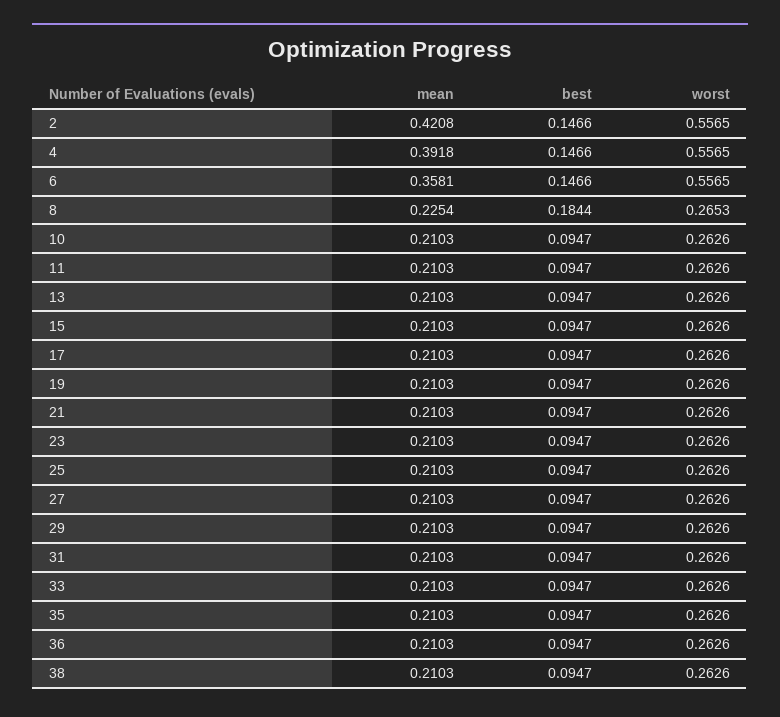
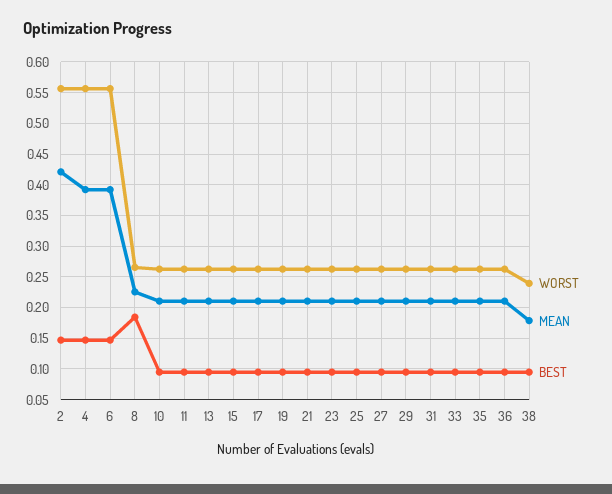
  {
    "mean": {
      "2": 0.4208,
      "4": 0.3918,
-     "6": 0.3581,
+     "6": 0.39,
      "8": 0.2254,
      "10": 0.2103,
      "11": 0.2103,
      "13": 0.2103,
      "15": 0.2103,
      "17": 0.2103,
      "19": 0.2103,
      "21": 0.2103,
      "23": 0.2103,
      "25": 0.2103,
      "27": 0.2103,
      "29": 0.2103,
      "31": 0.2103,
      "33": 0.2103,
      "35": 0.2103,
      "36": 0.2103,
-     "38": 0.2103
+     "38": 0.18
    },
    "best": {
      "2": 0.1466,
      "4": 0.1466,
      "6": 0.1466,
      "8": 0.1844,
      "10": 0.0947,
      "11": 0.0947,
      "13": 0.0947,
      "15": 0.0947,
      "17": 0.0947,
      "19": 0.0947,
      "21": 0.0947,
      "23": 0.0947,
      "25": 0.0947,
      "27": 0.0947,
      "29": 0.0947,
      "31": 0.0947,
      "33": 0.0947,
      "35": 0.0947,
      "36": 0.0947,
      "38": 0.0947
    },
    "worst": {
      "2": 0.5565,
      "4": 0.5565,
      "6": 0.5565,
      "8": 0.2653,
      "10": 0.2626,
      "11": 0.2626,
      "13": 0.2626,
      "15": 0.2626,
      "17": 0.2626,
      "19": 0.2626,
      "21": 0.2626,
      "23": 0.2626,
      "25": 0.2626,
      "27": 0.2626,
      "29": 0.2626,
      "31": 0.2626,
      "33": 0.2626,
      "35": 0.2626,
      "36": 0.2626,
-     "38": 0.2626
+     "38": 0.24
    }
  }

